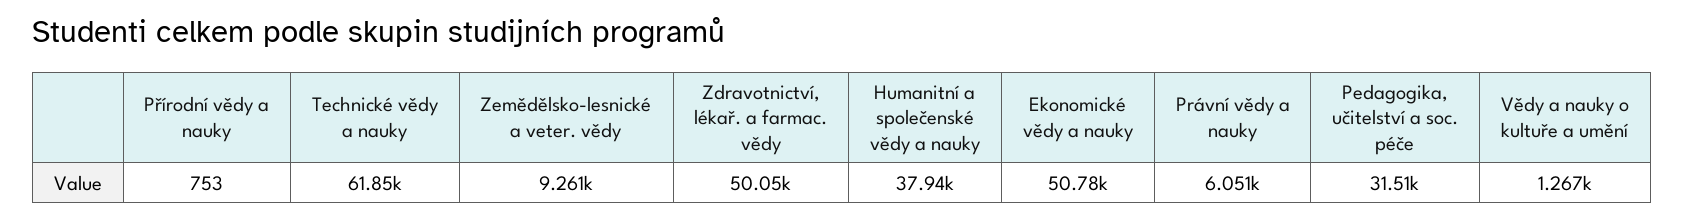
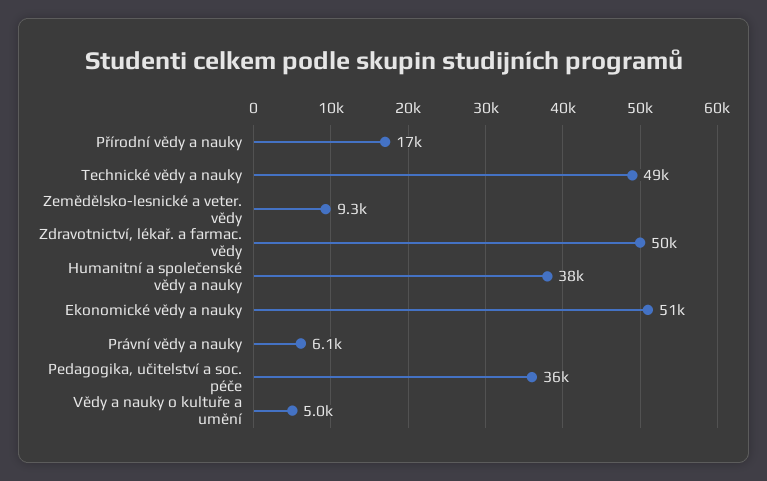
  {
-   "Přírodní vědy a nauky": 753,
+   "Přírodní vědy a nauky": 17000,
-   "Technické vědy a nauky": 61850,
+   "Technické vědy a nauky": 49000,
    "Zemědělsko-lesnické a veter. vědy": 9261,
    "Zdravotnictví, lékař. a farmac. vědy": 50050,
    "Humanitní a společenské vědy a nauky": 37940,
    "Ekonomické vědy a nauky": 50780,
    "Právní vědy a nauky": 6051,
-   "Pedagogika, učitelství a soc. péče": 31510,
+   "Pedagogika, učitelství a soc. péče": 36000,
-   "Vědy a nauky o kultuře a umění": 1267
+   "Vědy a nauky o kultuře a umění": 5000
  }

